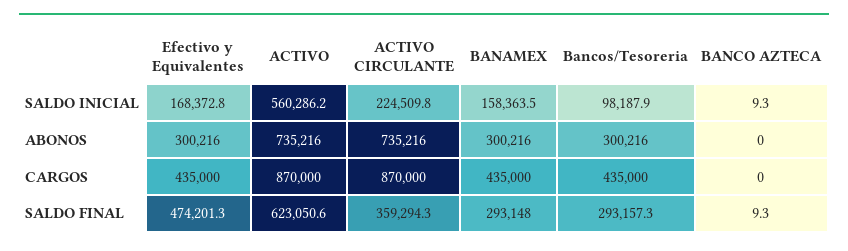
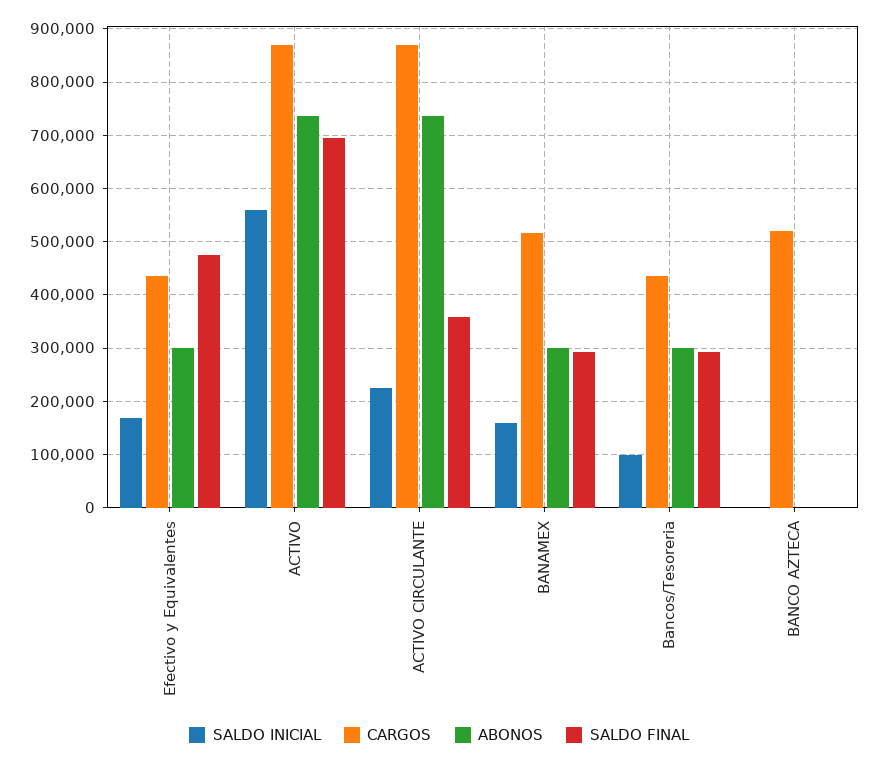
  {
    "SALDO INICIAL": {
      "Efectivo y Equivalentes": 168372.8,
      "ACTIVO": 560286.2,
      "ACTIVO CIRCULANTE": 224509.8,
      "BANAMEX": 158363.5,
      "Bancos/Tesoreria": 98187.9,
      "BANCO AZTECA": 9.3
    },
    "ABONOS": {
      "Efectivo y Equivalentes": 300216,
      "ACTIVO": 735216,
      "ACTIVO CIRCULANTE": 735216,
      "BANAMEX": 300216,
      "Bancos/Tesoreria": 300216,
      "BANCO AZTECA": 0
    },
    "CARGOS": {
      "Efectivo y Equivalentes": 435000,
      "ACTIVO": 870000,
      "ACTIVO CIRCULANTE": 870000,
-     "BANAMEX": 435000,
+     "BANAMEX": 520000,
      "Bancos/Tesoreria": 435000,
-     "BANCO AZTECA": 0
+     "BANCO AZTECA": 520000
    },
    "SALDO FINAL": {
      "Efectivo y Equivalentes": 474201.3,
-     "ACTIVO": 623050.6,
+     "ACTIVO": 700000,
      "ACTIVO CIRCULANTE": 359294.3,
      "BANAMEX": 293148,
      "Bancos/Tesoreria": 293157.3,
      "BANCO AZTECA": 9.3
    }
  }

